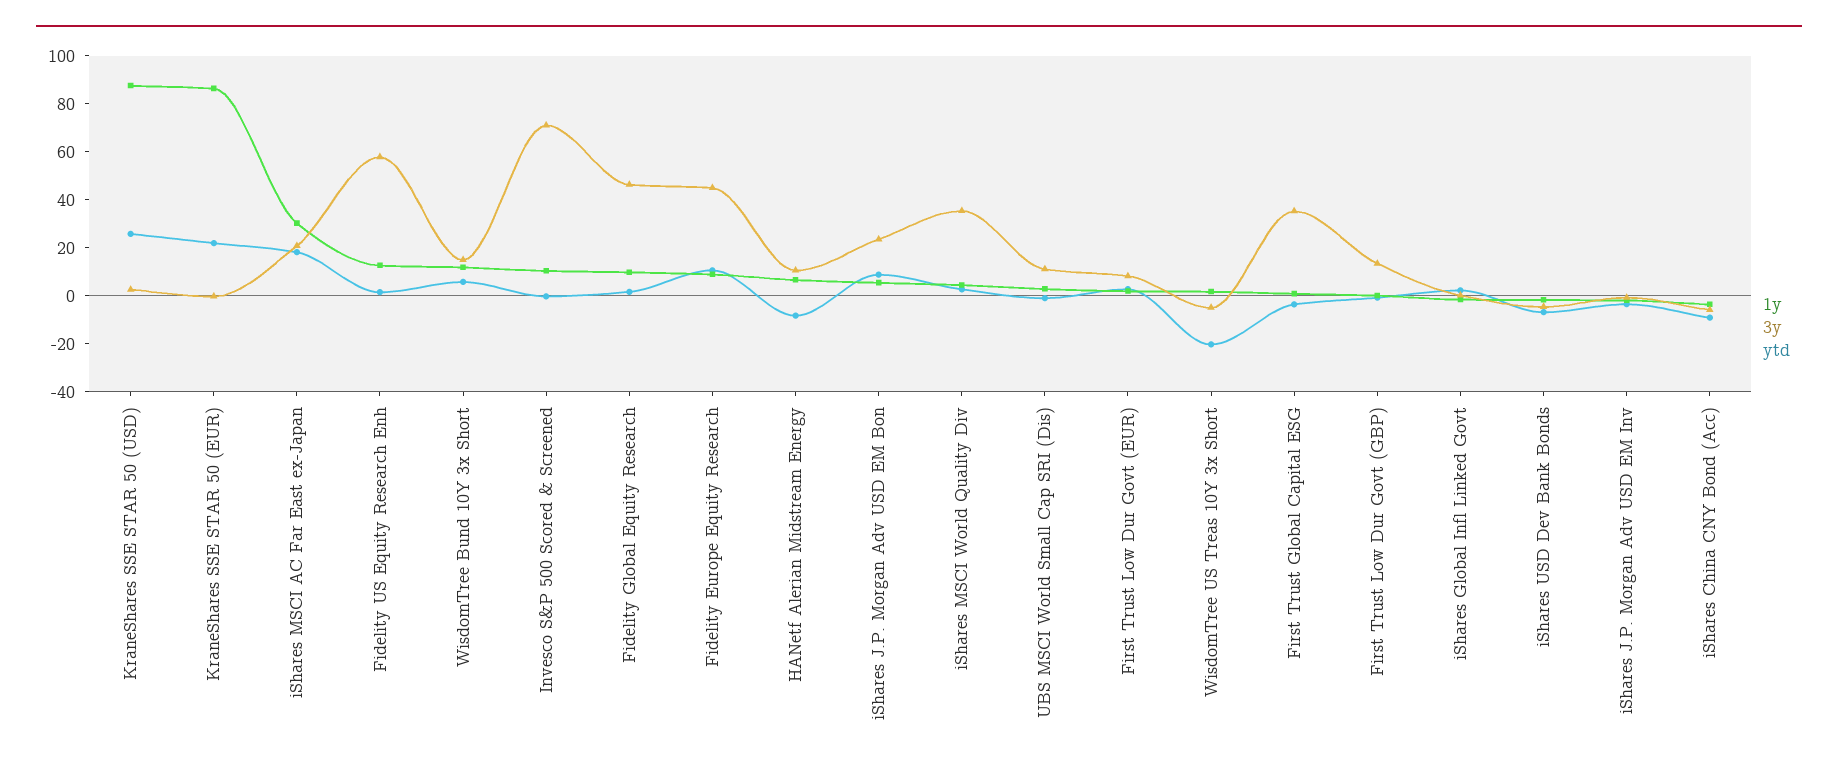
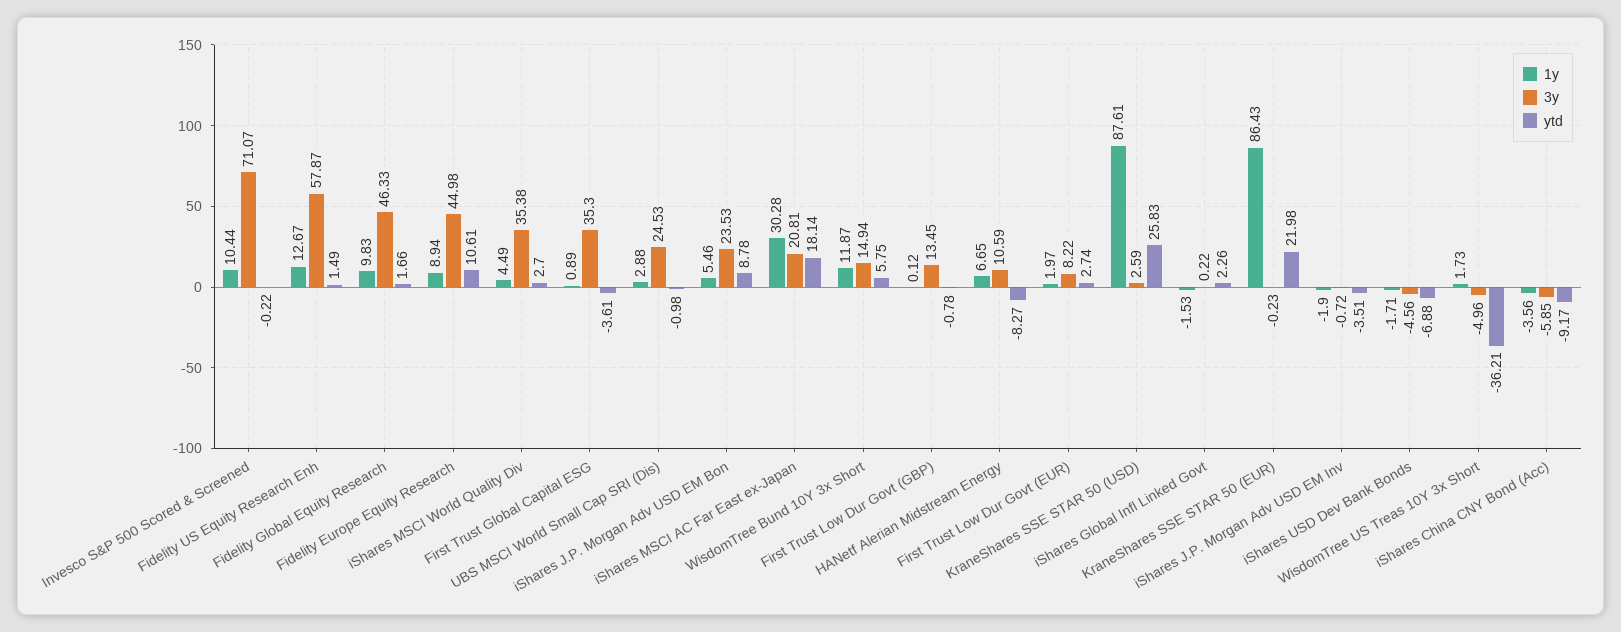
  {
    "1y": {
      "KraneShares SSE STAR 50 (USD)": 87.61,
      "KraneShares SSE STAR 50 (EUR)": 86.43,
      "iShares MSCI AC Far East ex-Japan": 30.28,
      "Fidelity US Equity Research Enh": 12.67,
      "WisdomTree Bund 10Y 3x Short": 11.87,
      "Invesco S&P 500 Scored & Screened": 10.44,
      "Fidelity Global Equity Research": 9.83,
      "Fidelity Europe Equity Research": 8.94,
      "HANetf Alerian Midstream Energy": 6.65,
      "iShares J.P. Morgan Adv USD EM Bon": 5.46,
      "iShares MSCI World Quality Div": 4.49,
      "UBS MSCI World Small Cap SRI (Dis)": 2.88,
      "First Trust Low Dur Govt (EUR)": 1.97,
      "WisdomTree US Treas 10Y 3x Short": 1.73,
      "First Trust Global Capital ESG": 0.89,
      "First Trust Low Dur Govt (GBP)": 0.12,
      "iShares Global Infl Linked Govt": -1.53,
      "iShares USD Dev Bank Bonds": -1.71,
      "iShares J.P. Morgan Adv USD EM Inv": -1.9,
      "iShares China CNY Bond (Acc)": -3.56
    },
    "3y": {
      "KraneShares SSE STAR 50 (USD)": 2.59,
      "KraneShares SSE STAR 50 (EUR)": -0.23,
      "iShares MSCI AC Far East ex-Japan": 20.81,
      "Fidelity US Equity Research Enh": 57.87,
      "WisdomTree Bund 10Y 3x Short": 14.94,
      "Invesco S&P 500 Scored & Screened": 71.07,
      "Fidelity Global Equity Research": 46.33,
      "Fidelity Europe Equity Research": 44.98,
      "HANetf Alerian Midstream Energy": 10.59,
      "iShares J.P. Morgan Adv USD EM Bon": 23.53,
      "iShares MSCI World Quality Div": 35.38,
-     "UBS MSCI World Small Cap SRI (Dis)": 10,
+     "UBS MSCI World Small Cap SRI (Dis)": 24.53,
      "First Trust Low Dur Govt (EUR)": 8.22,
      "WisdomTree US Treas 10Y 3x Short": -4.96,
      "First Trust Global Capital ESG": 35.3,
      "First Trust Low Dur Govt (GBP)": 13.45,
      "iShares Global Infl Linked Govt": 0.22,
      "iShares USD Dev Bank Bonds": -4.56,
      "iShares J.P. Morgan Adv USD EM Inv": -0.72,
      "iShares China CNY Bond (Acc)": -5.85
    },
    "ytd": {
      "KraneShares SSE STAR 50 (USD)": 25.83,
      "KraneShares SSE STAR 50 (EUR)": 21.98,
      "iShares MSCI AC Far East ex-Japan": 18.14,
      "Fidelity US Equity Research Enh": 1.49,
      "WisdomTree Bund 10Y 3x Short": 5.75,
      "Invesco S&P 500 Scored & Screened": -0.22,
      "Fidelity Global Equity Research": 1.66,
      "Fidelity Europe Equity Research": 10.61,
      "HANetf Alerian Midstream Energy": -8.27,
      "iShares J.P. Morgan Adv USD EM Bon": 8.78,
      "iShares MSCI World Quality Div": 2.7,
      "UBS MSCI World Small Cap SRI (Dis)": -0.98,
      "First Trust Low Dur Govt (EUR)": 2.74,
-     "WisdomTree US Treas 10Y 3x Short": -20,
+     "WisdomTree US Treas 10Y 3x Short": -36.21,
      "First Trust Global Capital ESG": -3.61,
      "First Trust Low Dur Govt (GBP)": -0.78,
      "iShares Global Infl Linked Govt": 2.26,
      "iShares USD Dev Bank Bonds": -6.88,
      "iShares J.P. Morgan Adv USD EM Inv": -3.51,
      "iShares China CNY Bond (Acc)": -9.17
    }
  }

